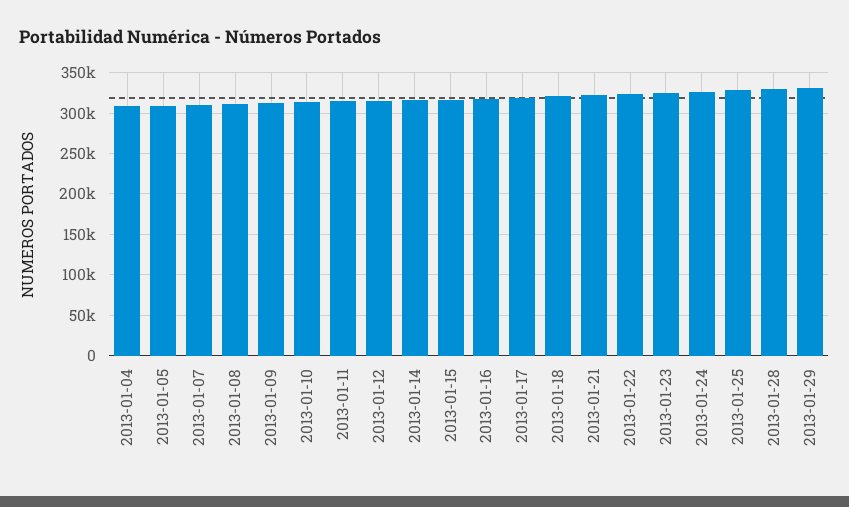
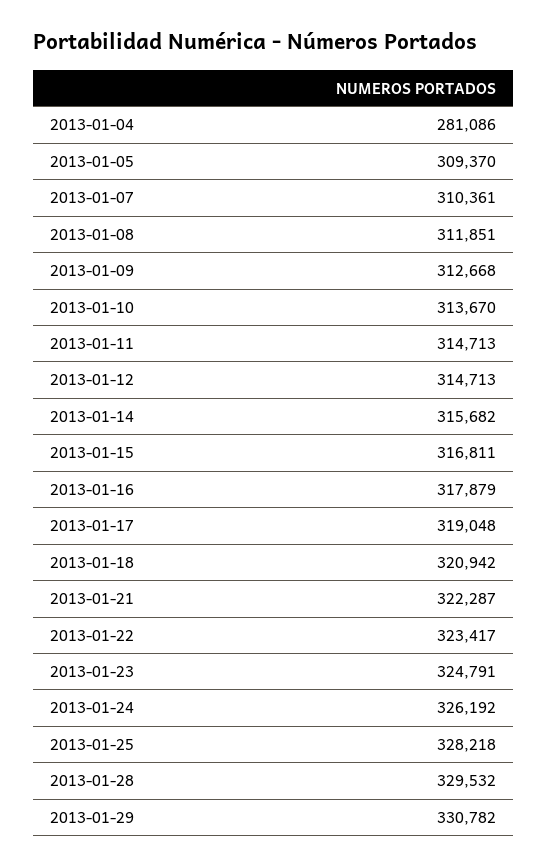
  {
-   "2013-01-04": 310000,
+   "2013-01-04": 281086,
    "2013-01-05": 309370,
    "2013-01-07": 310361,
    "2013-01-08": 311851,
    "2013-01-09": 312668,
    "2013-01-10": 313670,
    "2013-01-11": 314713,
    "2013-01-12": 314713,
    "2013-01-14": 315682,
    "2013-01-15": 316811,
    "2013-01-16": 317879,
    "2013-01-17": 319048,
    "2013-01-18": 320942,
    "2013-01-21": 322287,
    "2013-01-22": 323417,
    "2013-01-23": 324791,
    "2013-01-24": 326192,
    "2013-01-25": 328218,
    "2013-01-28": 329532,
    "2013-01-29": 330782
  }

